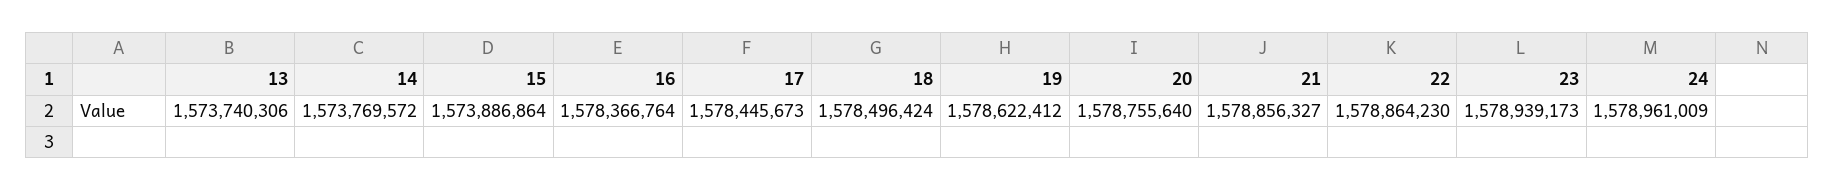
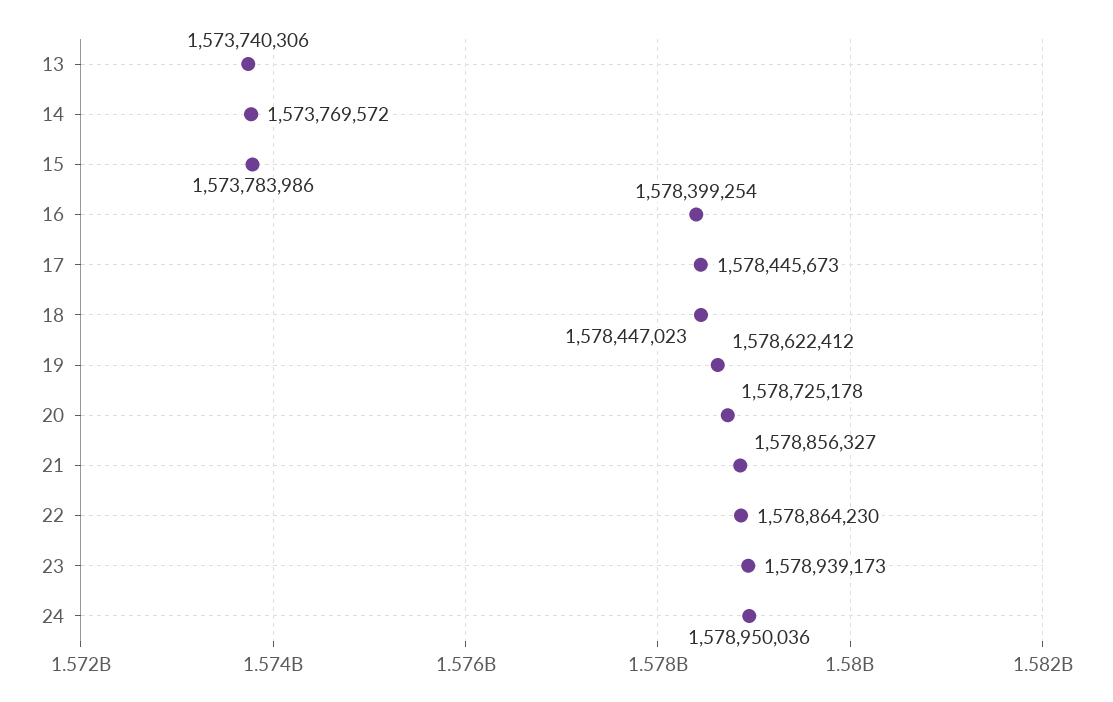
  {
    "13": 1573740306,
    "14": 1573769572,
-   "15": 1573886864,
+   "15": 1573783986,
-   "16": 1578366764,
+   "16": 1578399254,
    "17": 1578445673,
-   "18": 1578496424,
+   "18": 1578447023,
    "19": 1578622412,
-   "20": 1578755640,
+   "20": 1578725178,
    "21": 1578856327,
    "22": 1578864230,
    "23": 1578939173,
-   "24": 1578961009
+   "24": 1578950036
  }

